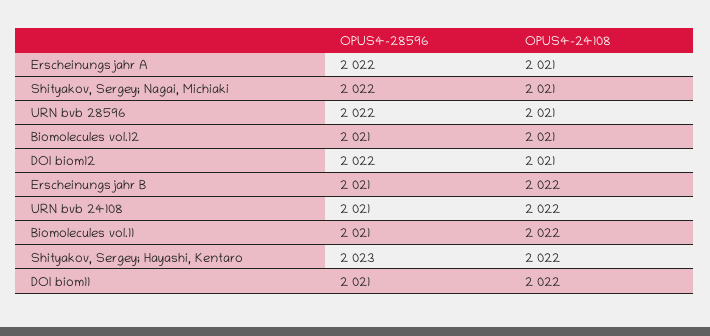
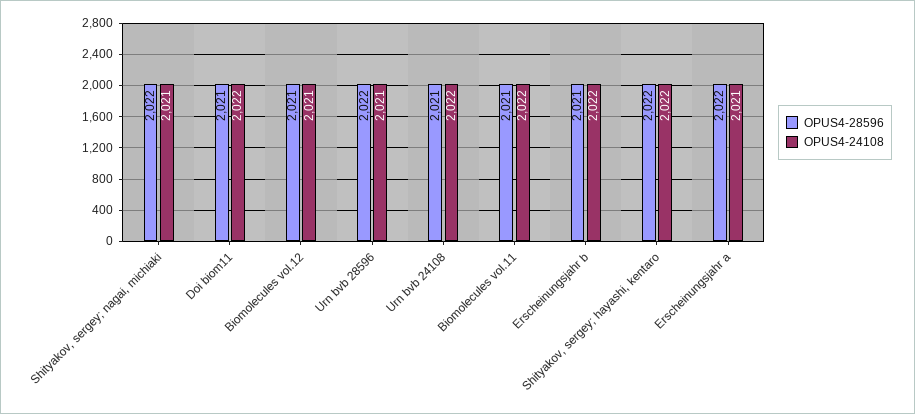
  {
    "OPUS4-28596": {
      "Erscheinungsjahr A": 2022,
      "Shityakov, Sergey; Nagai, Michiaki": 2022,
      "URN bvb 28596": 2022,
      "Biomolecules vol.12": 2021,
-     "DOI biom12": 2022,
      "Erscheinungsjahr B": 2021,
      "URN bvb 24108": 2021,
      "Biomolecules vol.11": 2021,
-     "Shityakov, Sergey; Hayashi, Kentaro": 2023,
+     "Shityakov, Sergey; Hayashi, Kentaro": 2022,
      "DOI biom11": 2021
    },
    "OPUS4-24108": {
      "Erscheinungsjahr A": 2021,
      "Shityakov, Sergey; Nagai, Michiaki": 2021,
      "URN bvb 28596": 2021,
      "Biomolecules vol.12": 2021,
-     "DOI biom12": 2021,
      "Erscheinungsjahr B": 2022,
      "URN bvb 24108": 2022,
      "Biomolecules vol.11": 2022,
      "Shityakov, Sergey; Hayashi, Kentaro": 2022,
      "DOI biom11": 2022
    }
  }

